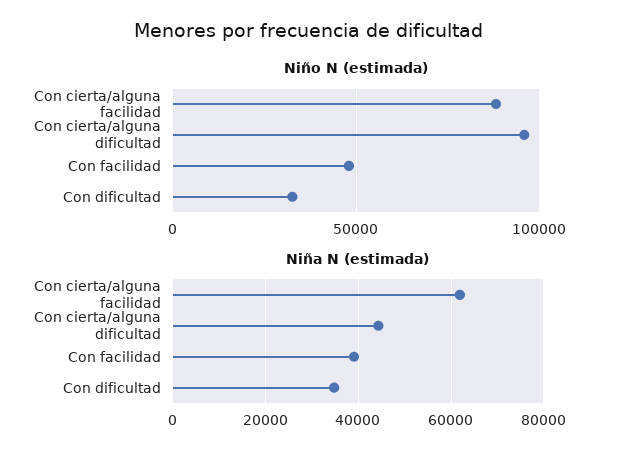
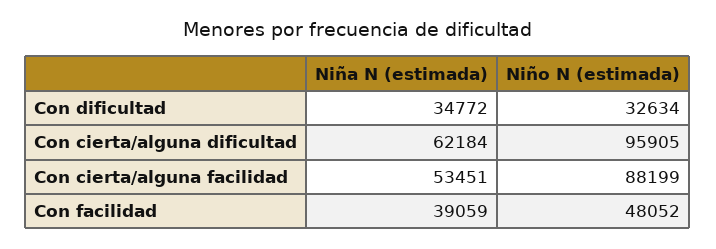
  {
    "Niño N (estimada)": {
      "Con cierta/alguna facilidad": 88199,
      "Con cierta/alguna dificultad": 95905,
      "Con facilidad": 48052,
      "Con dificultad": 32634
    },
    "Niña N (estimada)": {
-     "Con cierta/alguna facilidad": 62000,
+     "Con cierta/alguna facilidad": 53451,
-     "Con cierta/alguna dificultad": 44000,
+     "Con cierta/alguna dificultad": 62184,
      "Con facilidad": 39059,
      "Con dificultad": 34772
    }
  }

